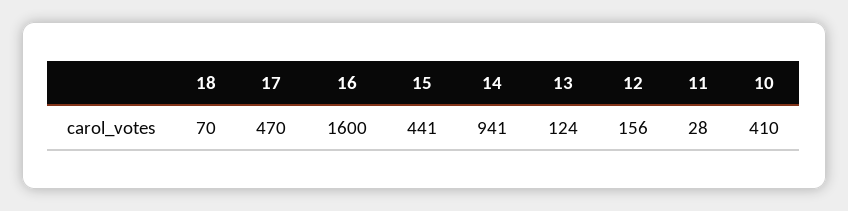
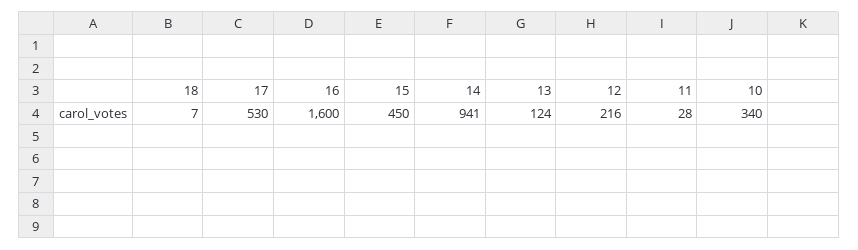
  {
-   "18": 70,
+   "18": 7,
-   "17": 470,
+   "17": 530,
    "16": 1600,
-   "15": 441,
+   "15": 450,
    "14": 941,
    "13": 124,
-   "12": 156,
+   "12": 216,
    "11": 28,
-   "10": 410
+   "10": 340
  }

